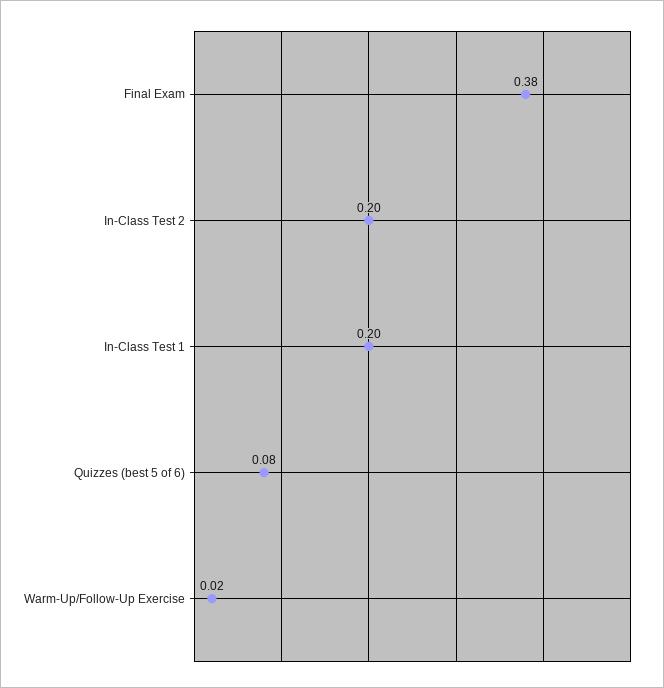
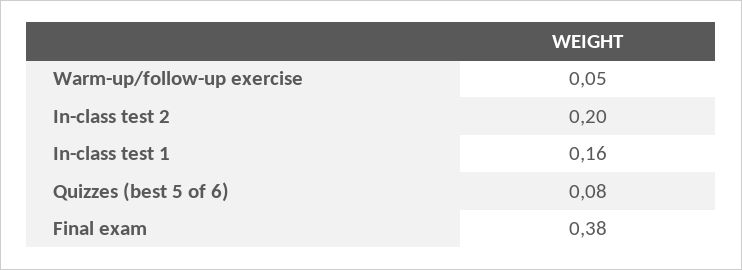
  {
    "Final Exam": 0.38,
    "In-Class Test 2": 0.2,
-   "In-Class Test 1": 0.2,
+   "In-Class Test 1": 0.16,
    "Quizzes (best 5 of 6)": 0.08,
-   "Warm-Up/Follow-Up Exercise": 0.02
+   "Warm-Up/Follow-Up Exercise": 0.05
  }

